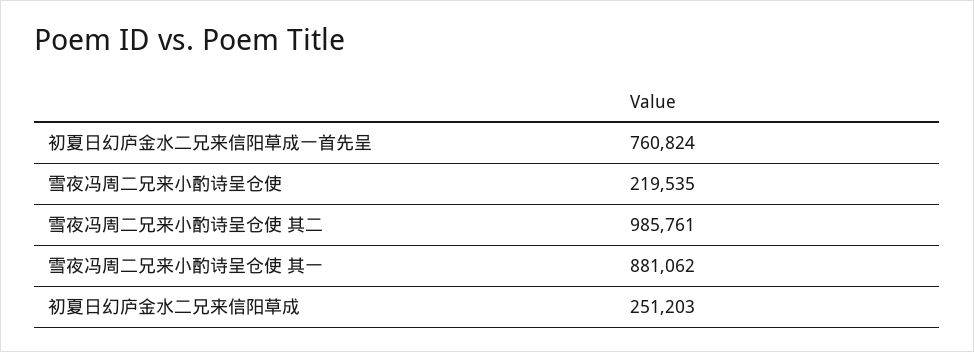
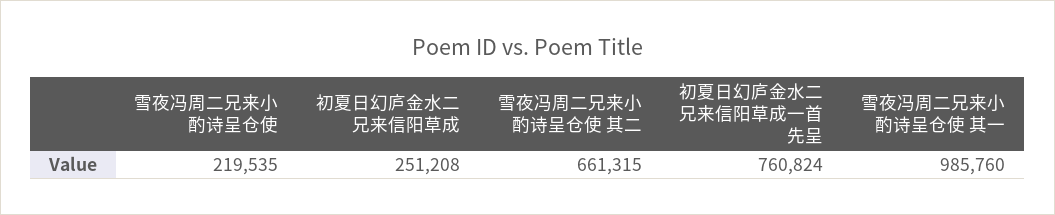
  {
    "初夏日幻庐金水二兄来信阳草成一首先呈": 760824,
    "雪夜冯周二兄来小酌诗呈仓使": 219535,
-   "雪夜冯周二兄来小酌诗呈仓使 其二": 985761,
+   "雪夜冯周二兄来小酌诗呈仓使 其二": 661315,
-   "雪夜冯周二兄来小酌诗呈仓使 其一": 881062,
+   "雪夜冯周二兄来小酌诗呈仓使 其一": 985760,
-   "初夏日幻庐金水二兄来信阳草成": 251203
+   "初夏日幻庐金水二兄来信阳草成": 251208
  }

